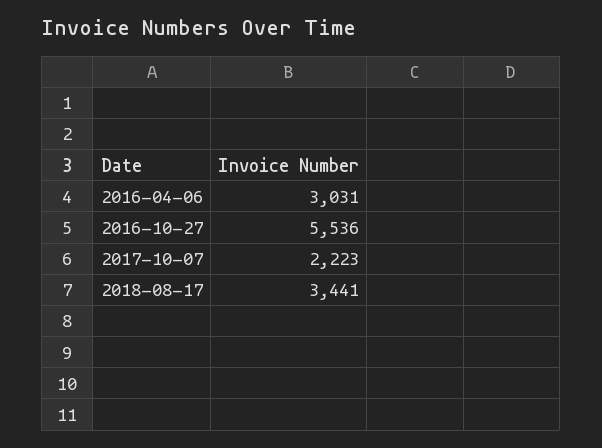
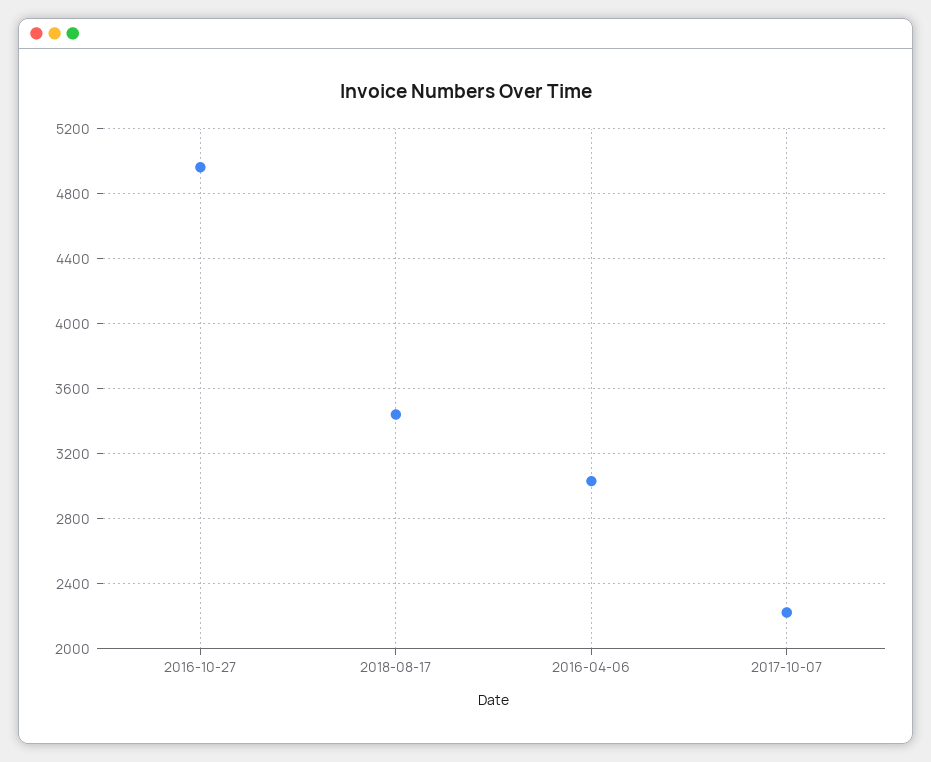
  {
    "2016-04-06": 3031,
-   "2016-10-27": 5536,
+   "2016-10-27": 4950,
    "2017-10-07": 2223,
    "2018-08-17": 3441
  }

